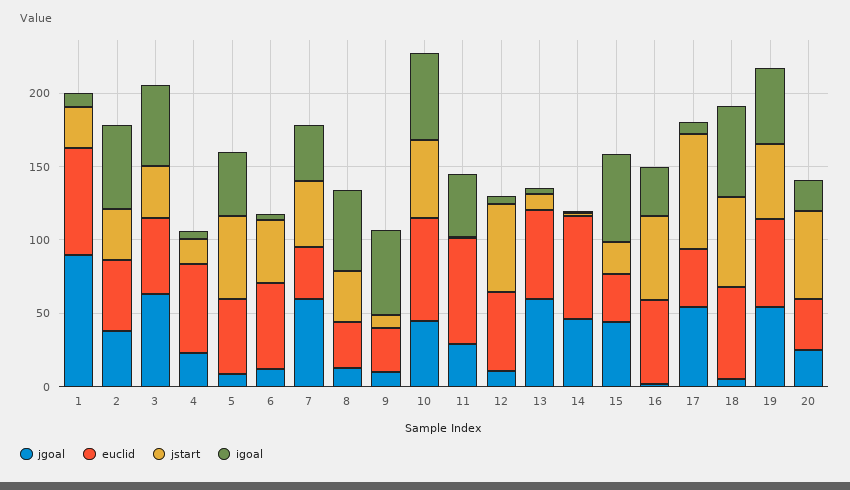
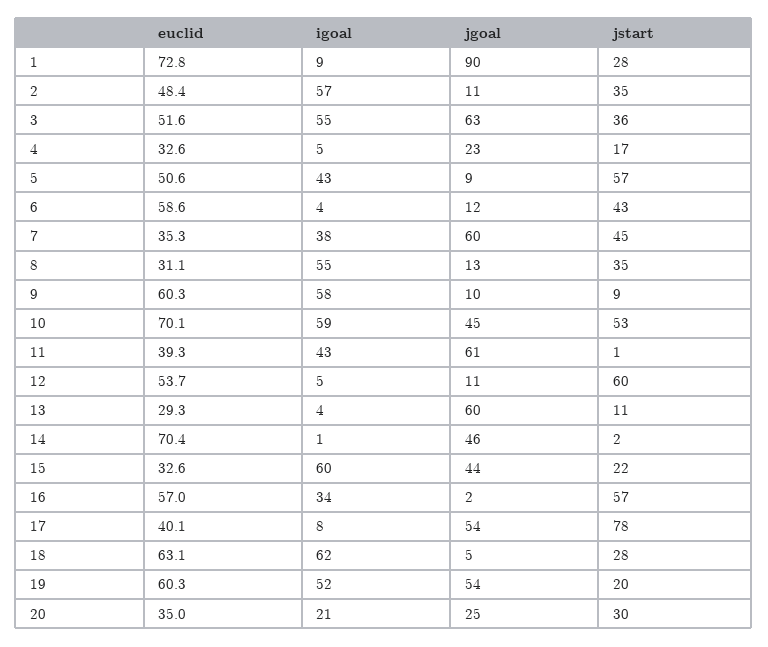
  {
    "jgoal": {
      "1": 90,
-     "2": 40,
+     "2": 11,
      "3": 63,
      "4": 23,
      "5": 9,
      "6": 12,
      "7": 60,
      "8": 13,
      "9": 10,
      "10": 45,
-     "11": 30,
+     "11": 61,
      "12": 11,
      "13": 60,
      "14": 46,
      "15": 44,
      "16": 2,
      "17": 54,
      "18": 5,
      "19": 54,
      "20": 25
    },
    "euclid": {
      "1": 72.8,
      "2": 48.4,
      "3": 51.6,
-     "4": 60,
+     "4": 32.6,
      "5": 50.6,
      "6": 58.6,
      "7": 35.3,
      "8": 31.1,
-     "9": 30,
+     "9": 60.3,
      "10": 70.1,
-     "11": 70,
+     "11": 39.3,
      "12": 53.7,
-     "13": 60,
+     "13": 29.3,
      "14": 70.4,
      "15": 32.6,
      "16": 57,
      "17": 40.1,
      "18": 63.1,
      "19": 60.3,
      "20": 35
    },
    "jstart": {
      "1": 28,
      "2": 35,
      "3": 36,
      "4": 17,
      "5": 57,
      "6": 43,
      "7": 45,
      "8": 35,
      "9": 9,
      "10": 53,
      "11": 1,
      "12": 60,
      "13": 11,
      "14": 2,
      "15": 22,
      "16": 57,
      "17": 78,
-     "18": 60,
+     "18": 28,
-     "19": 50,
+     "19": 20,
-     "20": 60
+     "20": 30
    },
    "igoal": {
      "1": 9,
      "2": 57,
      "3": 55,
      "4": 5,
      "5": 43,
      "6": 4,
      "7": 38,
      "8": 55,
      "9": 58,
      "10": 59,
      "11": 43,
      "12": 5,
      "13": 4,
      "14": 1,
      "15": 60,
      "16": 34,
      "17": 8,
      "18": 62,
      "19": 52,
      "20": 21
    }
  }

